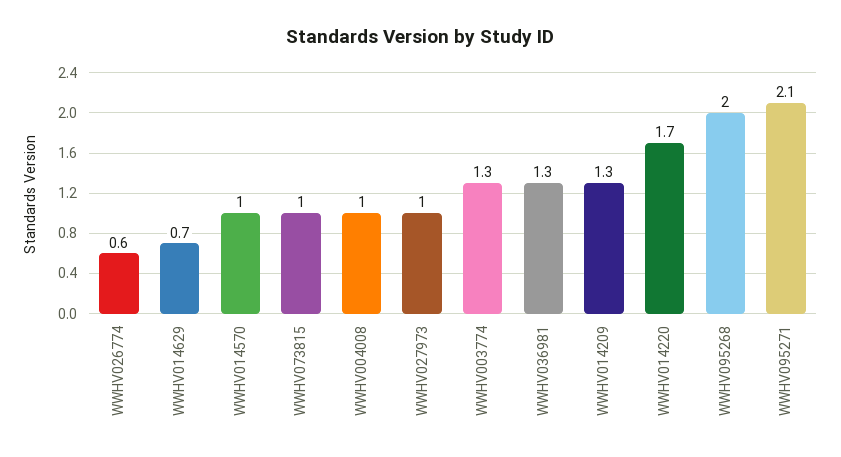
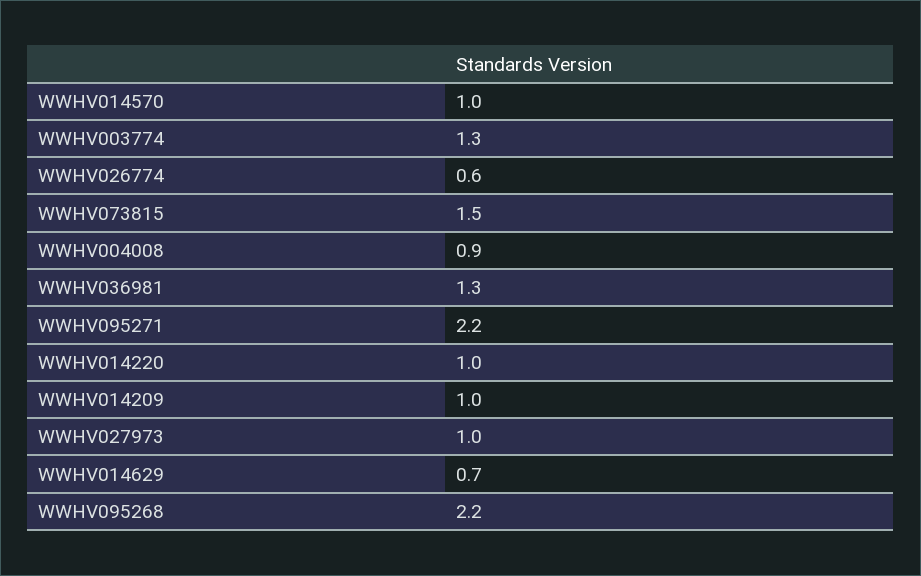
  {
    "WWHV026774": 0.6,
    "WWHV014629": 0.7,
    "WWHV014570": 1,
-   "WWHV073815": 1,
+   "WWHV073815": 1.5,
-   "WWHV004008": 1,
+   "WWHV004008": 0.9,
    "WWHV027973": 1,
    "WWHV003774": 1.3,
    "WWHV036981": 1.3,
-   "WWHV014209": 1.3,
+   "WWHV014209": 1,
-   "WWHV014220": 1.7,
+   "WWHV014220": 1,
-   "WWHV095268": 2,
+   "WWHV095268": 2.2,
-   "WWHV095271": 2.1
+   "WWHV095271": 2.2
  }

